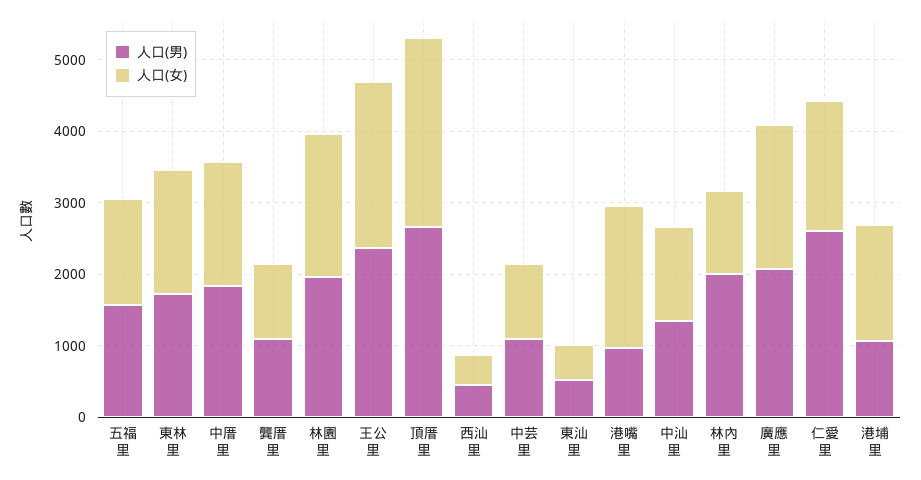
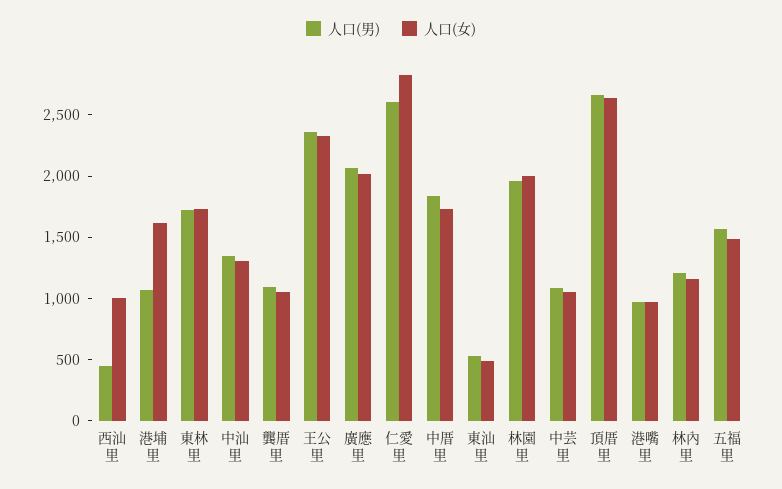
  {
    "人口(男)": {
      "五福里": 1600,
      "東林里": 1700,
      "中厝里": 1800,
      "龔厝里": 1100,
      "林園里": 2000,
      "王公里": 2400,
      "頂厝里": 2700,
      "西汕里": 400,
      "中芸里": 1100,
      "東汕里": 500,
      "港嘴里": 1000,
      "中汕里": 1300,
-     "林內里": 2000,
+     "林內里": 1200,
      "廣應里": 2100,
      "仁愛里": 2600,
      "港埔里": 1100
    },
    "人口(女)": {
      "五福里": 1500,
      "東林里": 1700,
      "中厝里": 1700,
      "龔厝里": 1100,
      "林園里": 2000,
      "王公里": 2300,
      "頂厝里": 2600,
-     "西汕里": 400,
+     "西汕里": 1000,
      "中芸里": 1100,
      "東汕里": 500,
-     "港嘴里": 2000,
+     "港嘴里": 1000,
      "中汕里": 1300,
      "林內里": 1200,
      "廣應里": 2000,
-     "仁愛里": 1800,
+     "仁愛里": 2800,
      "港埔里": 1600
    }
  }

